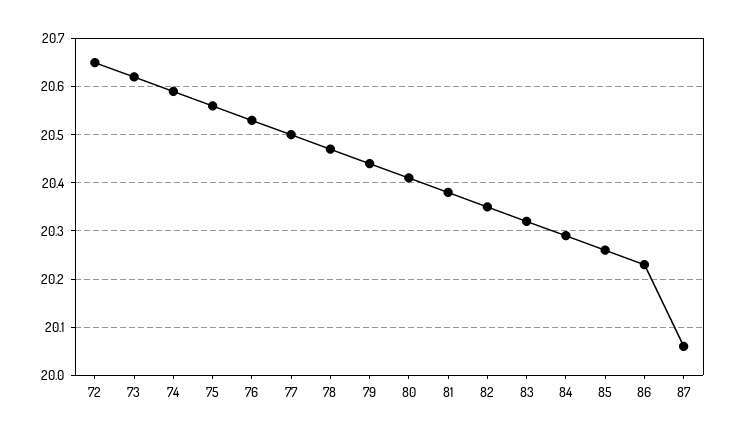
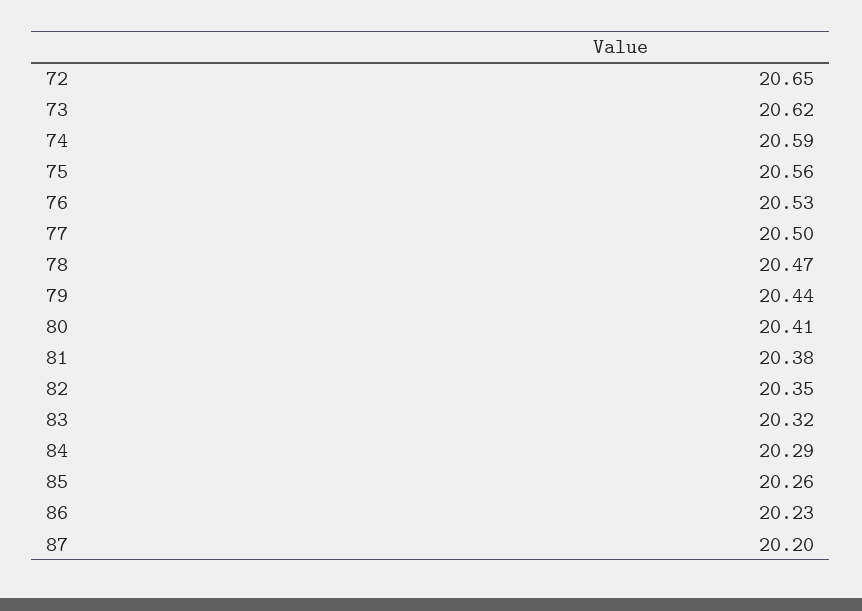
  {
    "72": 20.65,
    "73": 20.62,
    "74": 20.59,
    "75": 20.56,
    "76": 20.53,
    "77": 20.5,
    "78": 20.47,
    "79": 20.44,
    "80": 20.41,
    "81": 20.38,
    "82": 20.35,
    "83": 20.32,
    "84": 20.29,
    "85": 20.26,
    "86": 20.23,
-   "87": 20.05
+   "87": 20.2
  }

